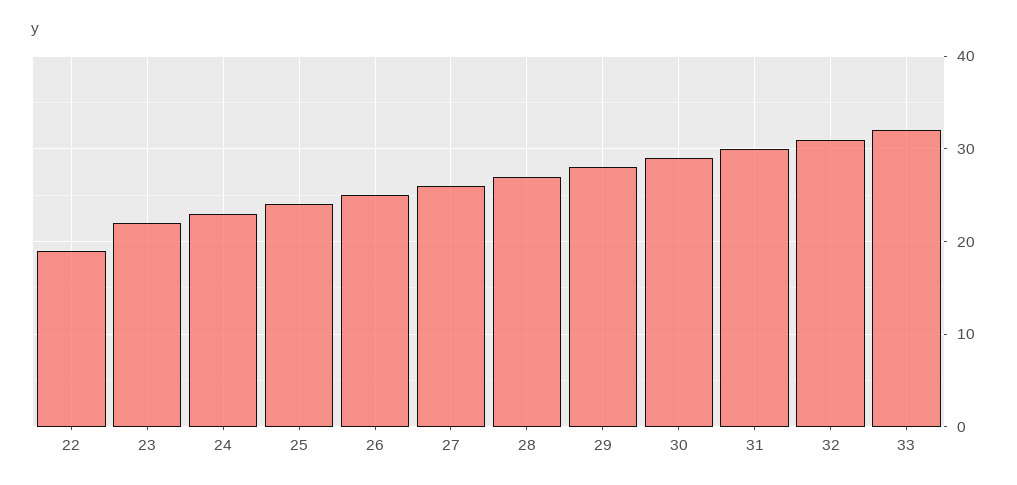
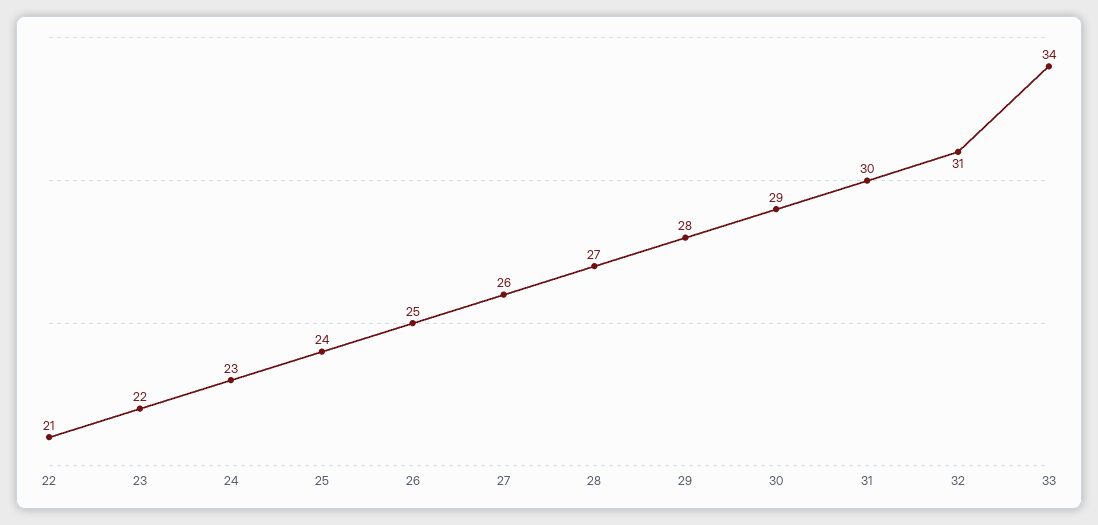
  {
-   "22": 19,
+   "22": 21,
    "23": 22,
    "24": 23,
    "25": 24,
    "26": 25,
    "27": 26,
    "28": 27,
    "29": 28,
    "30": 29,
    "31": 30,
    "32": 31,
-   "33": 32
+   "33": 34
  }

